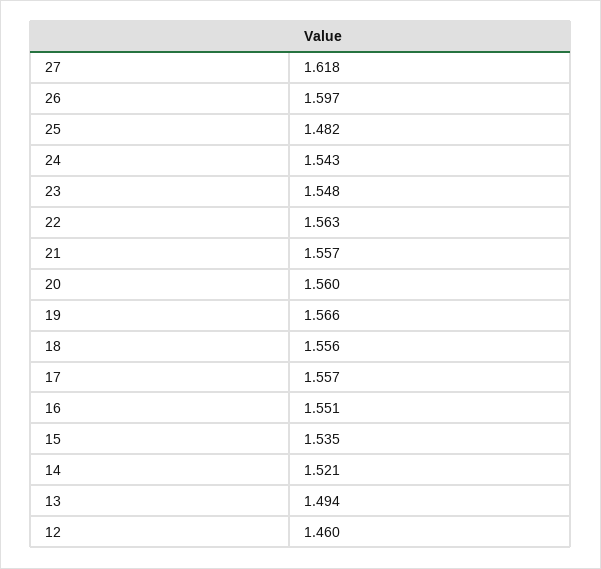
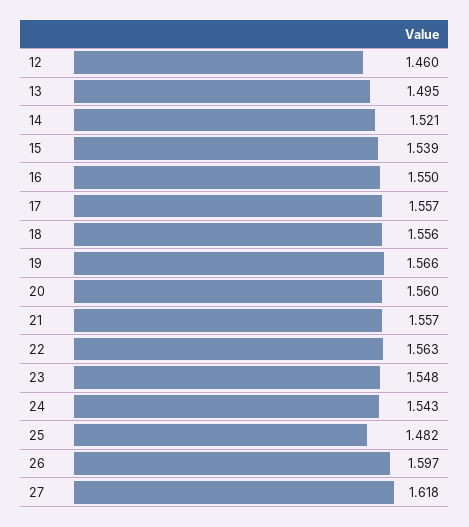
  {
    "27": 1.618,
    "26": 1.597,
    "25": 1.482,
    "24": 1.543,
    "23": 1.548,
    "22": 1.563,
    "21": 1.557,
    "20": 1.56,
    "19": 1.566,
    "18": 1.556,
    "17": 1.557,
-   "16": 1.551,
+   "16": 1.55,
-   "15": 1.535,
+   "15": 1.539,
    "14": 1.521,
-   "13": 1.494,
+   "13": 1.495,
    "12": 1.46
  }

